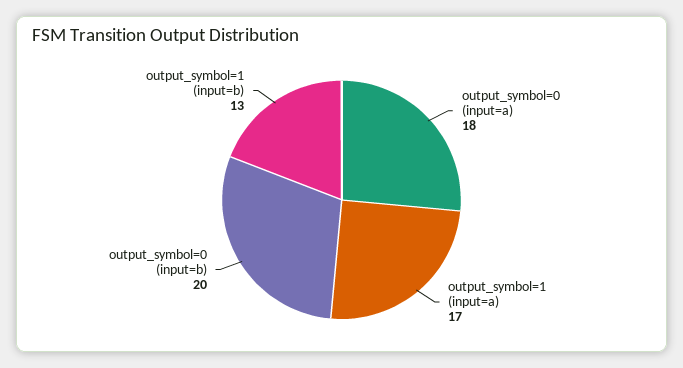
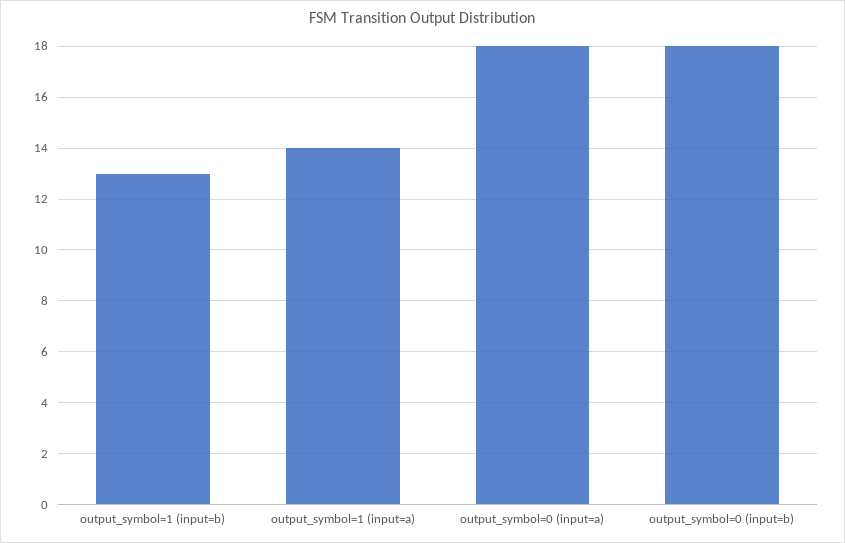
  {
    "output_symbol=0 (input=a)": 18,
-   "output_symbol=1 (input=a)": 17,
+   "output_symbol=1 (input=a)": 14,
-   "output_symbol=0 (input=b)": 20,
+   "output_symbol=0 (input=b)": 18,
    "output_symbol=1 (input=b)": 13
  }

